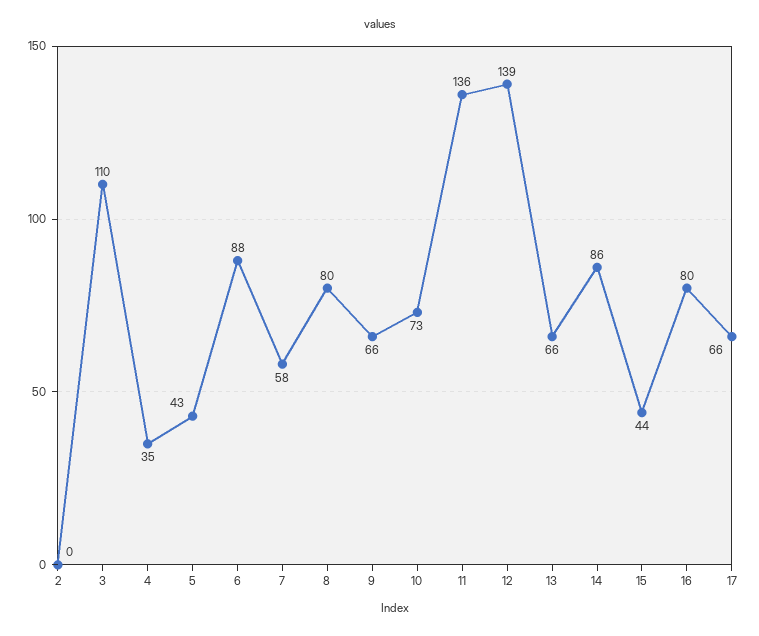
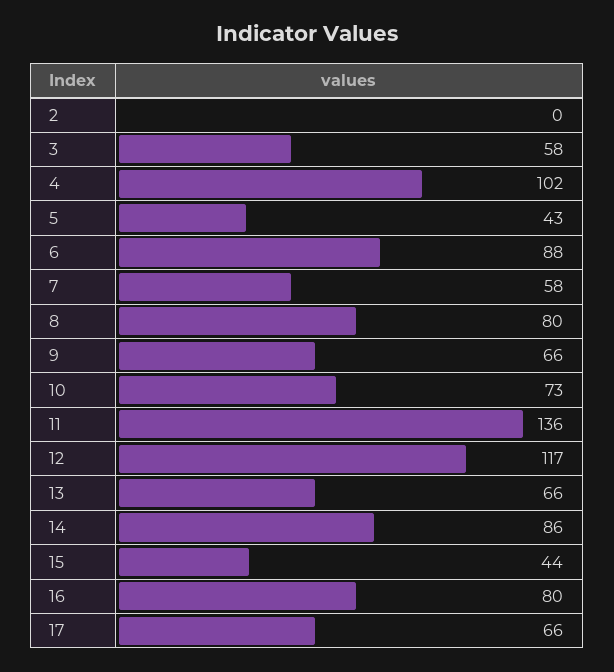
  {
    "2": 0,
-   "3": 110,
+   "3": 58,
-   "4": 35,
+   "4": 102,
    "5": 43,
    "6": 88,
    "7": 58,
    "8": 80,
    "9": 66,
    "10": 73,
    "11": 136,
-   "12": 139,
+   "12": 117,
    "13": 66,
    "14": 86,
    "15": 44,
    "16": 80,
    "17": 66
  }

